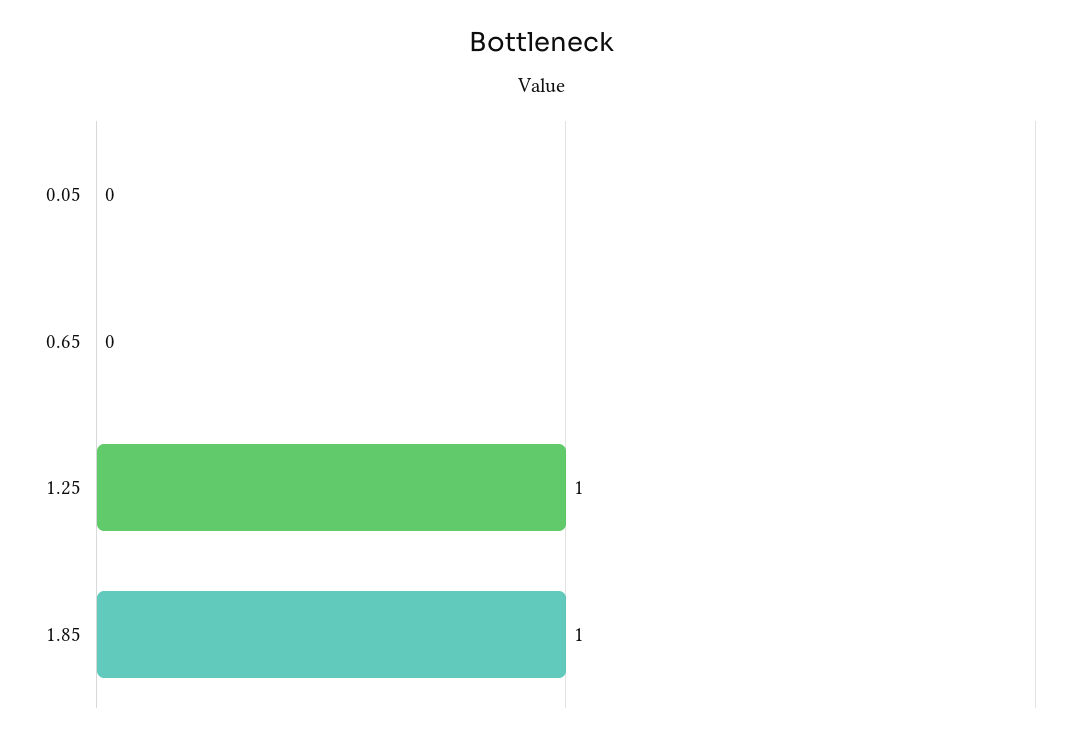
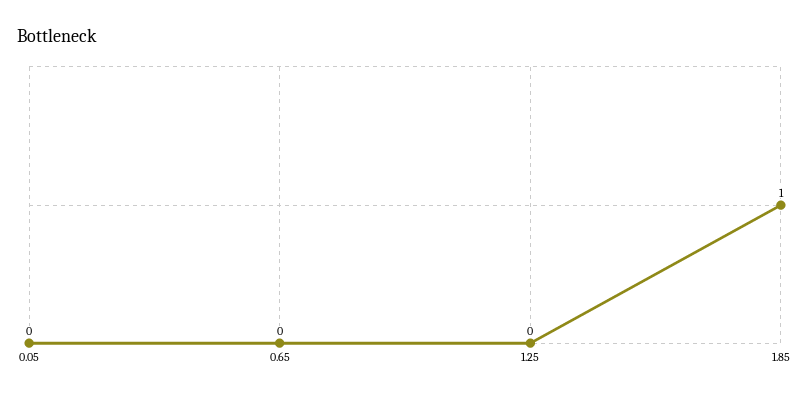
  {
    "0.05": 0,
    "0.65": 0,
-   "1.25": 1,
+   "1.25": 0,
    "1.85": 1
  }

